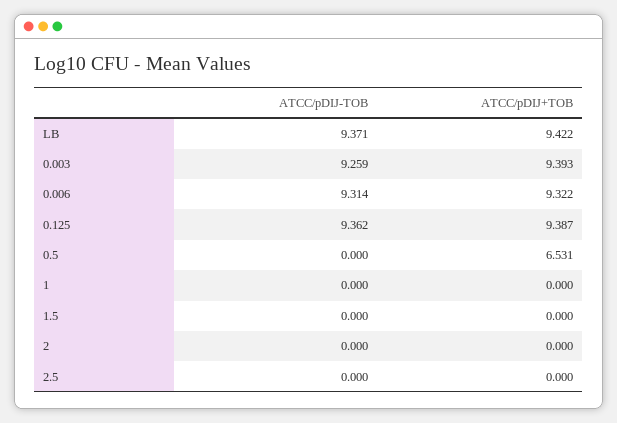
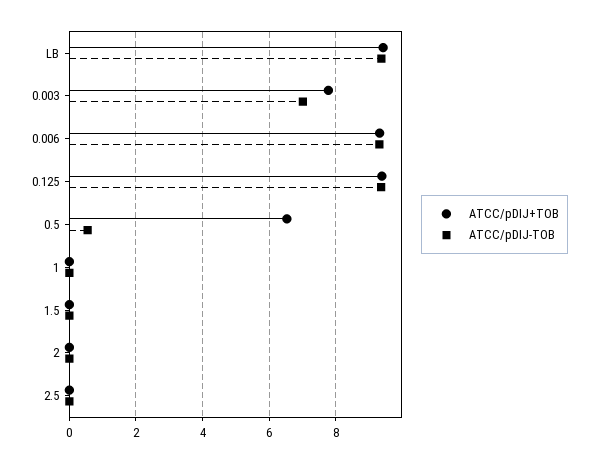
  {
    "ATCC/pDIJ-TOB": {
      "LB": 9.371,
-     "0.003": 9.259,
+     "0.003": 7,
      "0.006": 9.314,
      "0.125": 9.362,
-     "0.5": 0,
+     "0.5": 0.6,
      "1": 0,
      "1.5": 0,
      "2": 0,
      "2.5": 0
    },
    "ATCC/pDIJ+TOB": {
      "LB": 9.422,
-     "0.003": 9.393,
+     "0.003": 7.8,
      "0.006": 9.322,
      "0.125": 9.387,
      "0.5": 6.531,
      "1": 0,
      "1.5": 0,
      "2": 0,
      "2.5": 0
    }
  }

